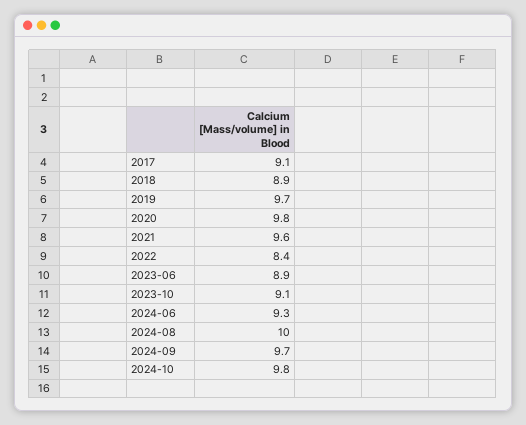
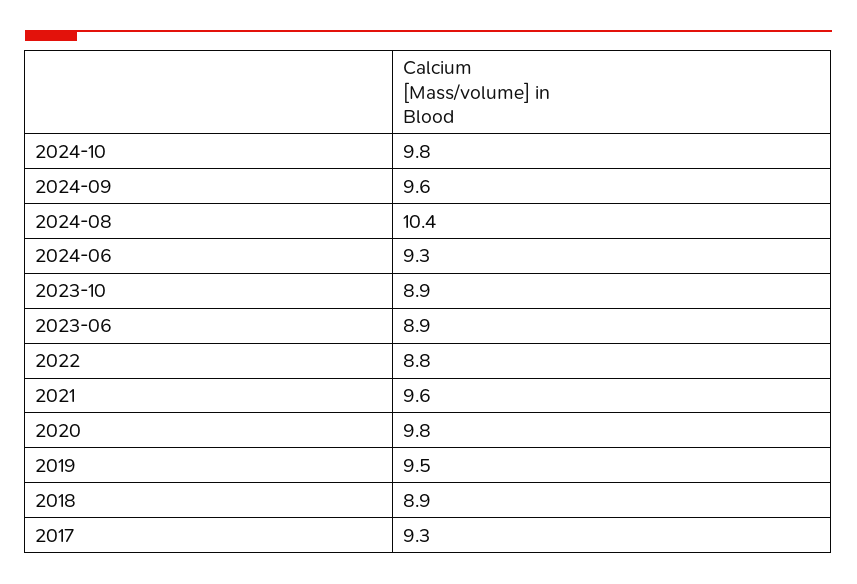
  {
-   "2017": 9.1,
+   "2017": 9.3,
    "2018": 8.9,
-   "2019": 9.7,
+   "2019": 9.5,
    "2020": 9.8,
    "2021": 9.6,
-   "2022": 8.4,
+   "2022": 8.8,
    "2023-06": 8.9,
-   "2023-10": 9.1,
+   "2023-10": 8.9,
    "2024-06": 9.3,
-   "2024-08": 10,
+   "2024-08": 10.4,
-   "2024-09": 9.7,
+   "2024-09": 9.6,
    "2024-10": 9.8
  }

